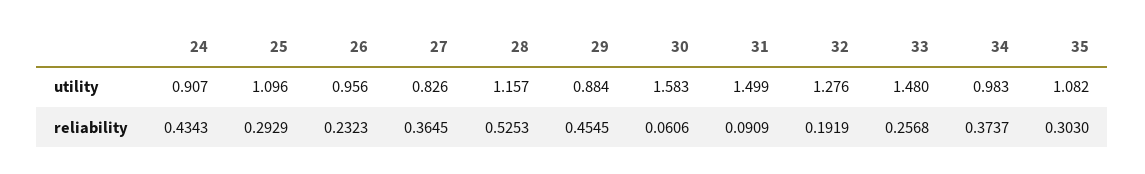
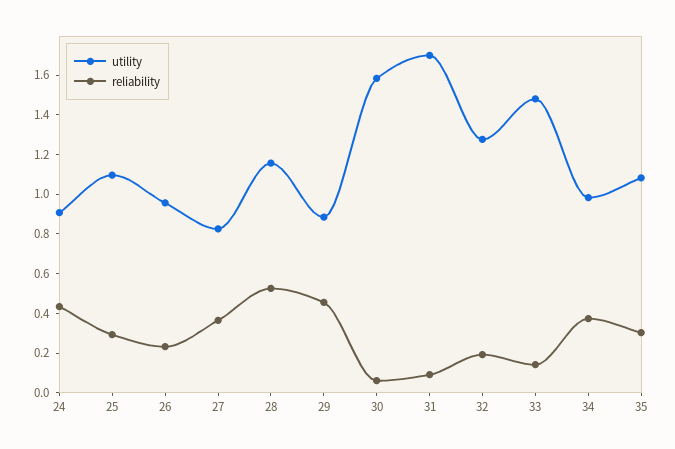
  {
    "utility": {
      "24": 0.907,
      "25": 1.096,
      "26": 0.956,
      "27": 0.826,
      "28": 1.157,
      "29": 0.884,
      "30": 1.583,
-     "31": 1.499,
+     "31": 1.7,
      "32": 1.276,
      "33": 1.48,
      "34": 0.983,
      "35": 1.082
    },
    "reliability": {
      "24": 0.4343,
      "25": 0.2929,
      "26": 0.2323,
      "27": 0.3645,
      "28": 0.5253,
      "29": 0.4545,
      "30": 0.0606,
      "31": 0.0909,
      "32": 0.1919,
-     "33": 0.2568,
+     "33": 0.15,
      "34": 0.3737,
      "35": 0.303
    }
  }

